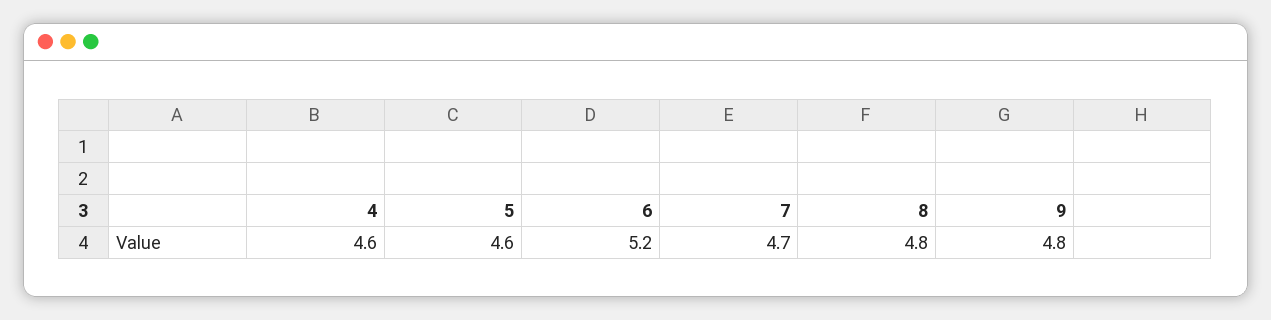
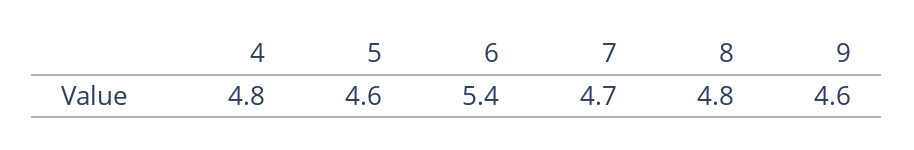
  {
-   "4": 4.6,
+   "4": 4.8,
    "5": 4.6,
-   "6": 5.2,
+   "6": 5.4,
    "7": 4.7,
    "8": 4.8,
-   "9": 4.8
+   "9": 4.6
  }

